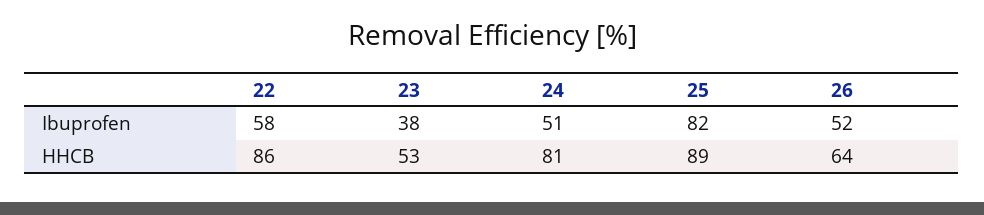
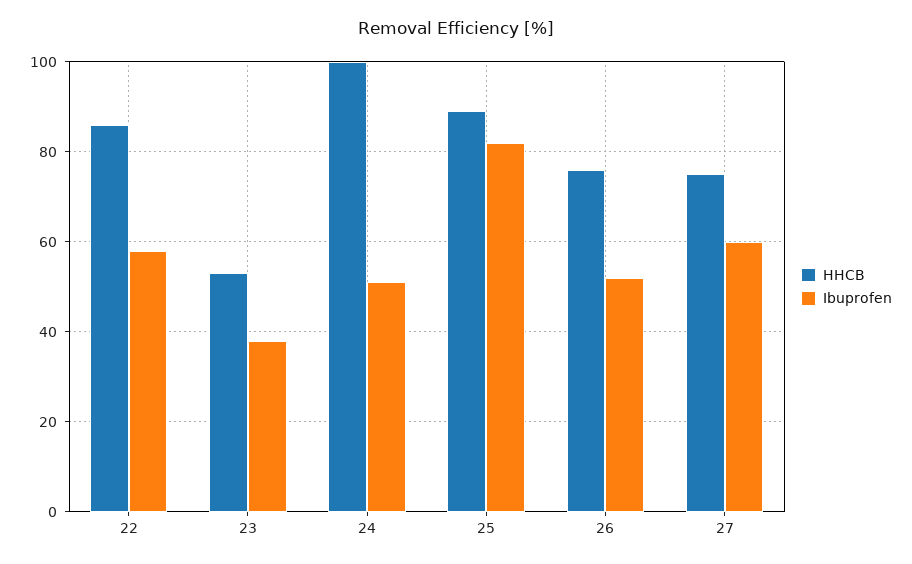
  {
    "Ibuprofen": {
      "22": 58,
      "23": 38,
      "24": 51,
      "25": 82,
-     "26": 52
+     "26": 52,
+     "27": 60
    },
    "HHCB": {
      "22": 86,
      "23": 53,
-     "24": 81,
+     "24": 100,
      "25": 89,
-     "26": 64
+     "26": 75,
+     "27": 75
    }
  }

